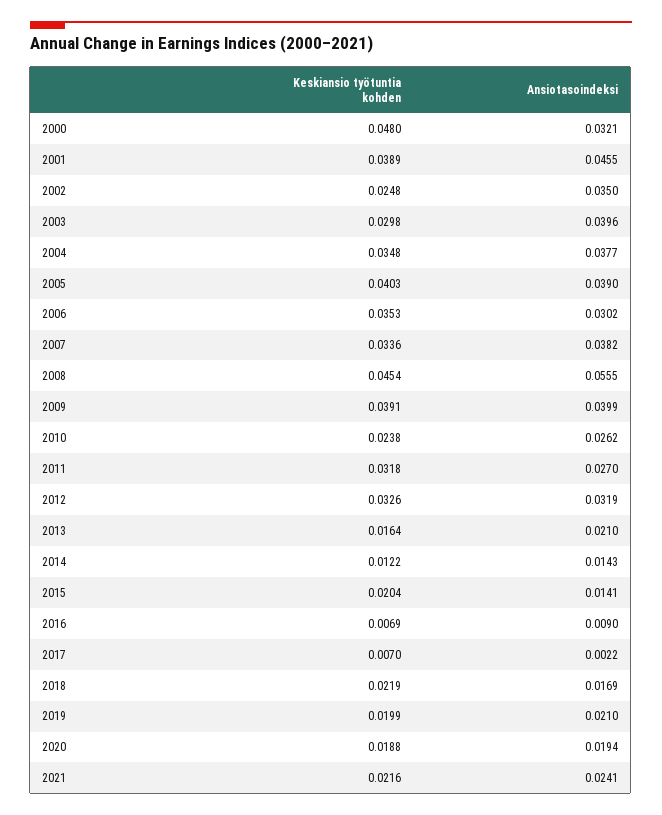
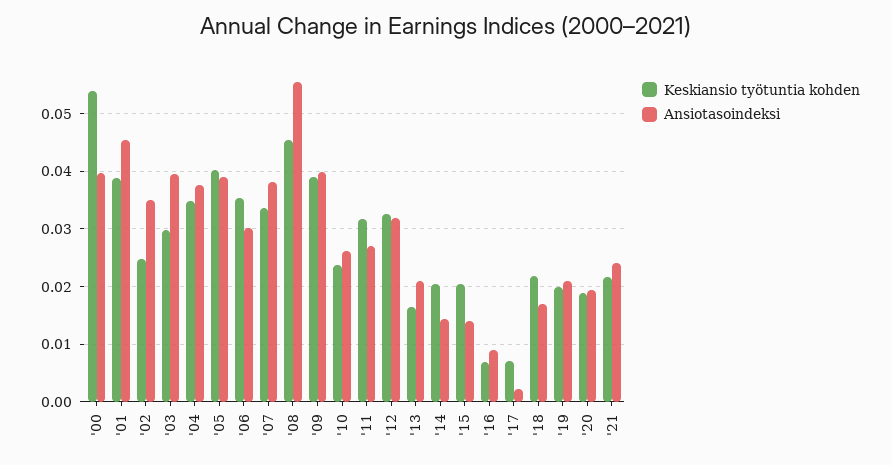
  {
    "Keskiansio työtuntia kohden": {
-     "2000": 0.048,
+     "2000": 0.054,
      "2001": 0.0389,
      "2002": 0.0248,
      "2003": 0.0298,
      "2004": 0.0348,
      "2005": 0.0403,
      "2006": 0.0353,
      "2007": 0.0336,
      "2008": 0.0454,
      "2009": 0.0391,
      "2010": 0.0238,
      "2011": 0.0318,
      "2012": 0.0326,
      "2013": 0.0164,
-     "2014": 0.0122,
+     "2014": 0.02,
      "2015": 0.0204,
      "2016": 0.0069,
      "2017": 0.007,
      "2018": 0.0219,
      "2019": 0.0199,
      "2020": 0.0188,
      "2021": 0.0216
    },
    "Ansiotasoindeksi": {
-     "2000": 0.0321,
+     "2000": 0.04,
      "2001": 0.0455,
      "2002": 0.035,
      "2003": 0.0396,
      "2004": 0.0377,
      "2005": 0.039,
      "2006": 0.0302,
      "2007": 0.0382,
      "2008": 0.0555,
      "2009": 0.0399,
      "2010": 0.0262,
      "2011": 0.027,
      "2012": 0.0319,
      "2013": 0.021,
      "2014": 0.0143,
      "2015": 0.0141,
      "2016": 0.009,
      "2017": 0.0022,
      "2018": 0.0169,
      "2019": 0.021,
      "2020": 0.0194,
      "2021": 0.0241
    }
  }

